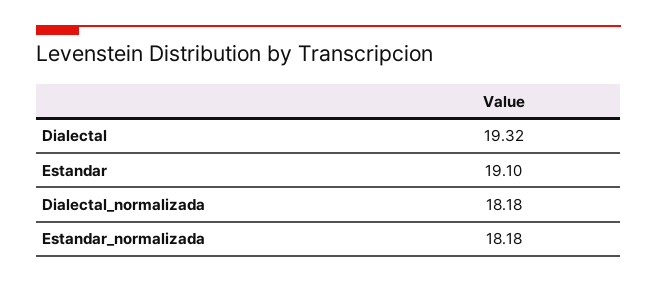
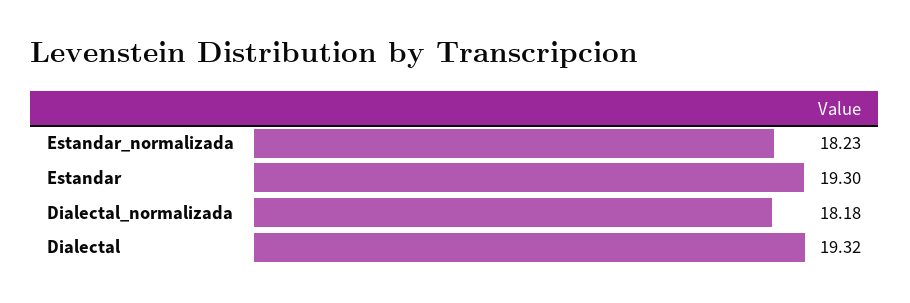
  {
    "Dialectal": 19.32,
-   "Estandar": 19.1,
+   "Estandar": 19.3,
    "Dialectal_normalizada": 18.18,
-   "Estandar_normalizada": 18.18
+   "Estandar_normalizada": 18.23
  }

